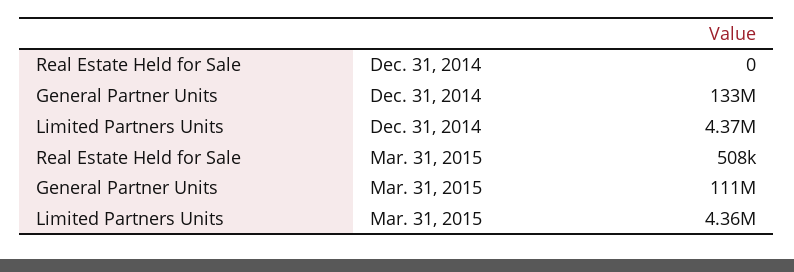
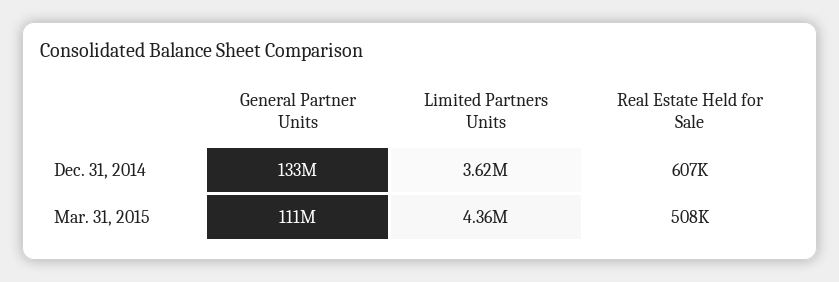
  {
    "Real Estate Held for Sale": {
-     "Dec. 31, 2014": 0,
+     "Dec. 31, 2014": 607000,
      "Mar. 31, 2015": 508000
    },
    "General Partner Units": {
      "Dec. 31, 2014": 133000000,
      "Mar. 31, 2015": 111000000
    },
    "Limited Partners Units": {
-     "Dec. 31, 2014": 4370000,
+     "Dec. 31, 2014": 3620000,
      "Mar. 31, 2015": 4360000
    }
  }

